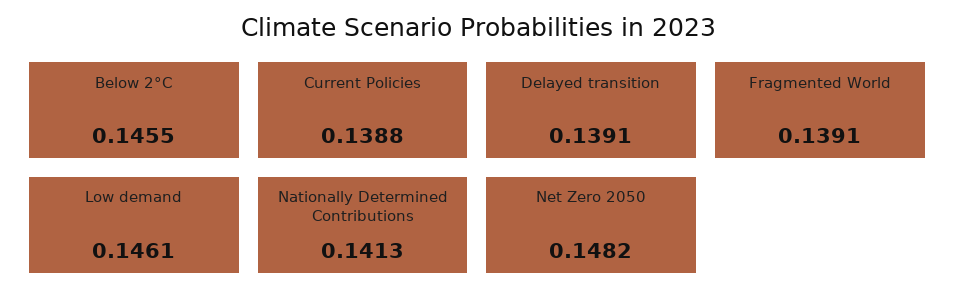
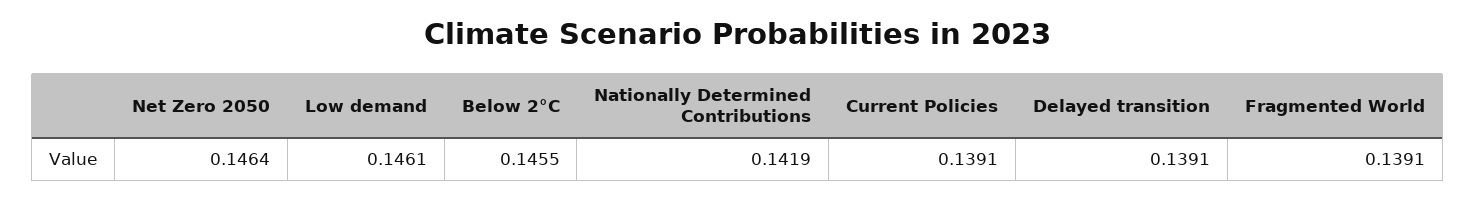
  {
    "Below 2°C": 0.1455,
-   "Current Policies": 0.1388,
+   "Current Policies": 0.1391,
    "Delayed transition": 0.1391,
    "Fragmented World": 0.1391,
    "Low demand": 0.1461,
-   "Nationally Determined Contributions": 0.1413,
+   "Nationally Determined Contributions": 0.1419,
-   "Net Zero 2050": 0.1482
+   "Net Zero 2050": 0.1464
  }

